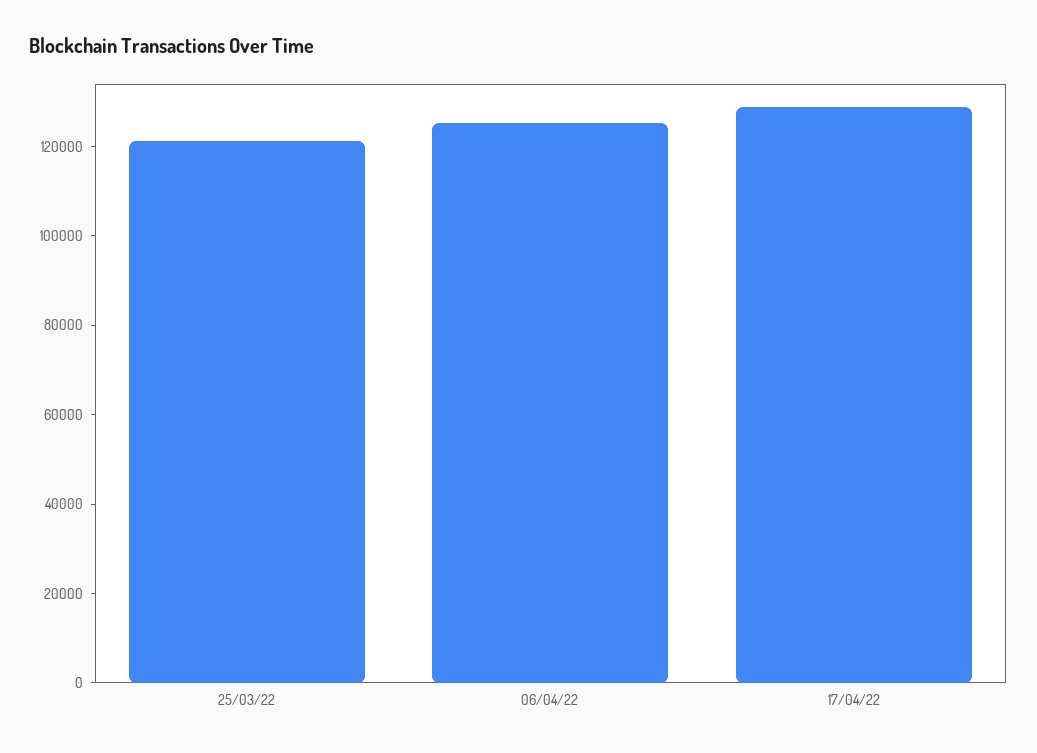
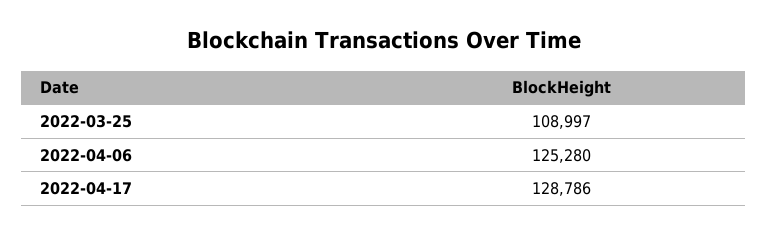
  {
-   "25/03/22": 120000,
+   "25/03/22": 108997,
    "06/04/22": 125280,
    "17/04/22": 128786
  }

